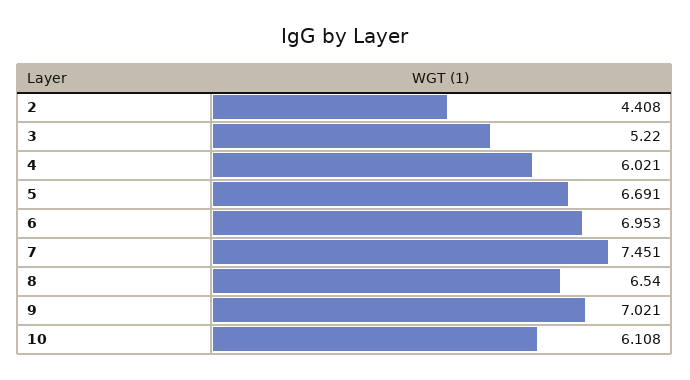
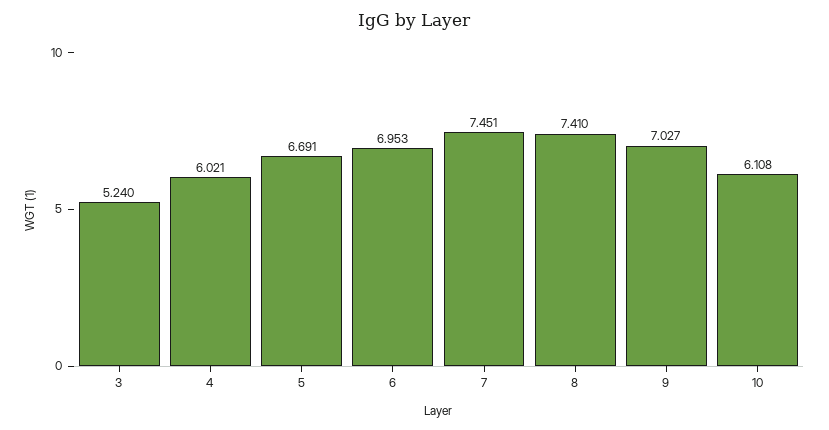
  {
-   "2": 4.408,
-   "3": 5.22,
+   "3": 5.24,
    "4": 6.021,
    "5": 6.691,
    "6": 6.953,
    "7": 7.451,
-   "8": 6.54,
+   "8": 7.41,
-   "9": 7.021,
+   "9": 7.027,
    "10": 6.108
  }

